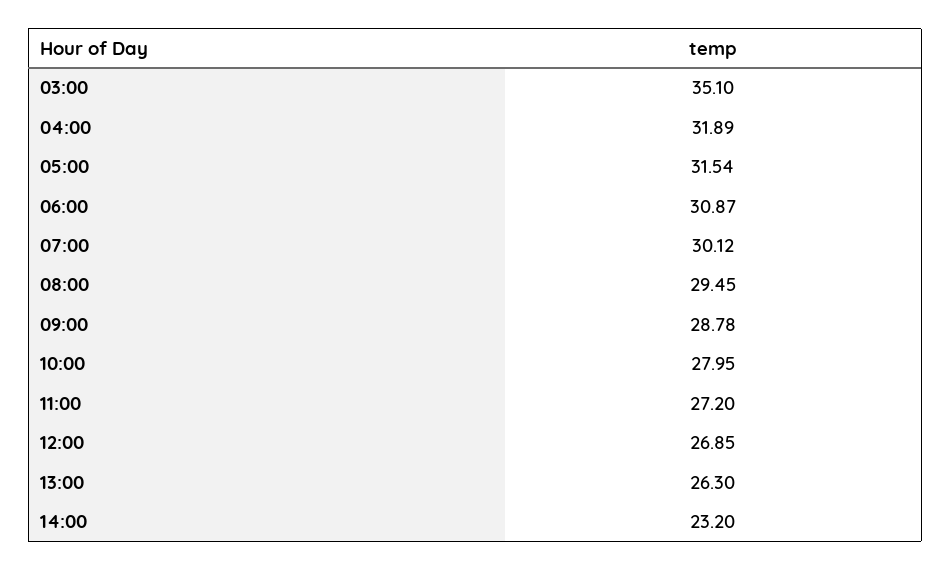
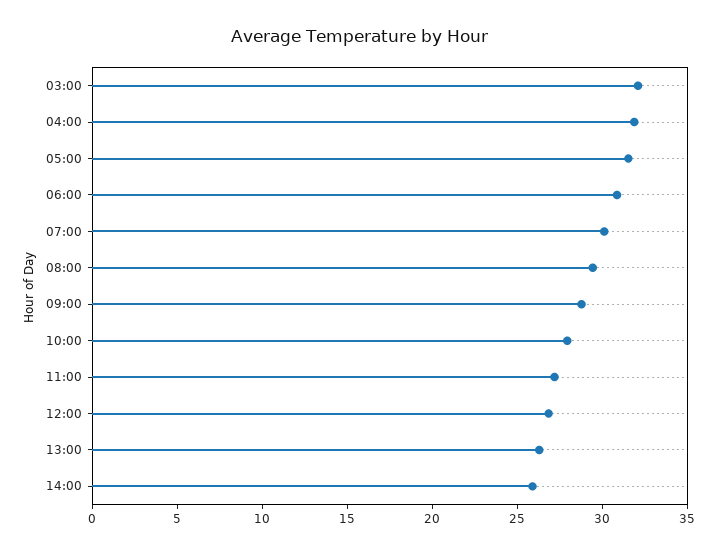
  {
-   "03:00": 35.1,
+   "03:00": 32,
    "04:00": 31.89,
    "05:00": 31.54,
    "06:00": 30.87,
    "07:00": 30.12,
    "08:00": 29.45,
    "09:00": 28.78,
    "10:00": 27.95,
    "11:00": 27.2,
    "12:00": 26.85,
    "13:00": 26.3,
-   "14:00": 23.2
+   "14:00": 26
  }

